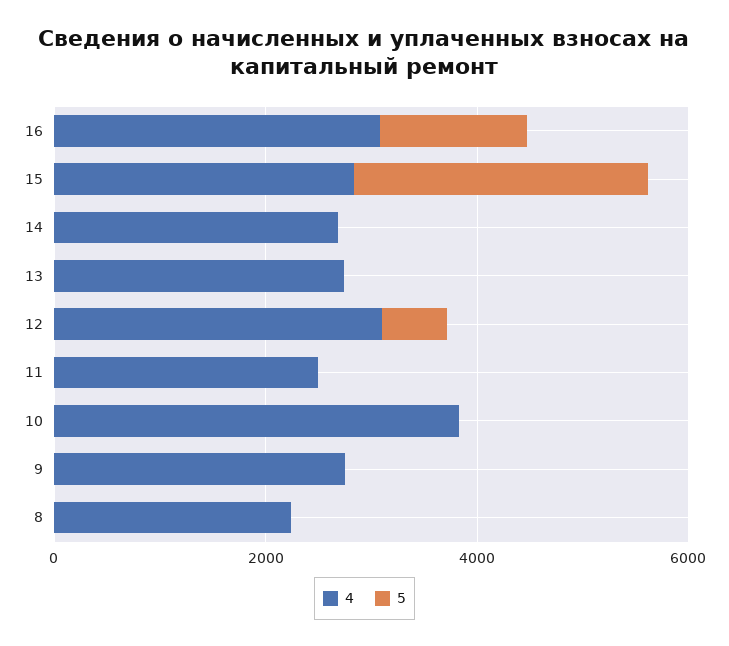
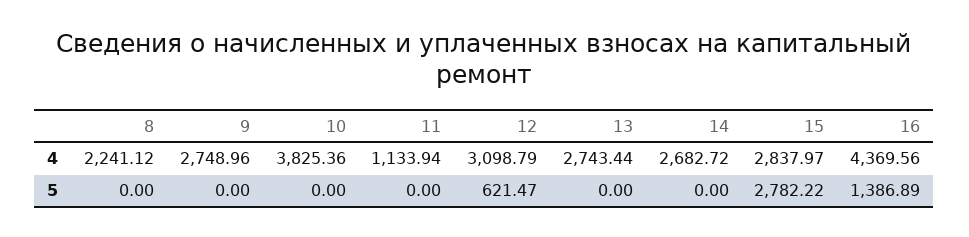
  {
    "4": {
-     "16": 3000,
+     "16": 4369.56,
      "15": 2837.97,
      "14": 2682.72,
      "13": 2743.44,
      "12": 3098.79,
-     "11": 2500,
+     "11": 1133.94,
      "10": 3825.36,
      "9": 2748.96,
      "8": 2241.12
    },
    "5": {
      "16": 1386.89,
      "15": 2782.22,
      "14": 0,
      "13": 0,
      "12": 621.47,
      "11": 0,
      "10": 0,
      "9": 0,
      "8": 0
    }
  }

